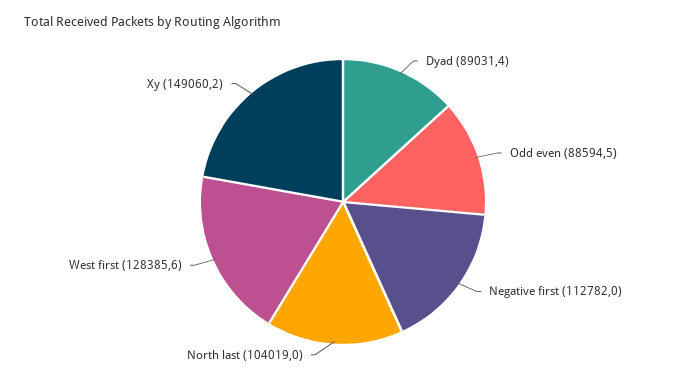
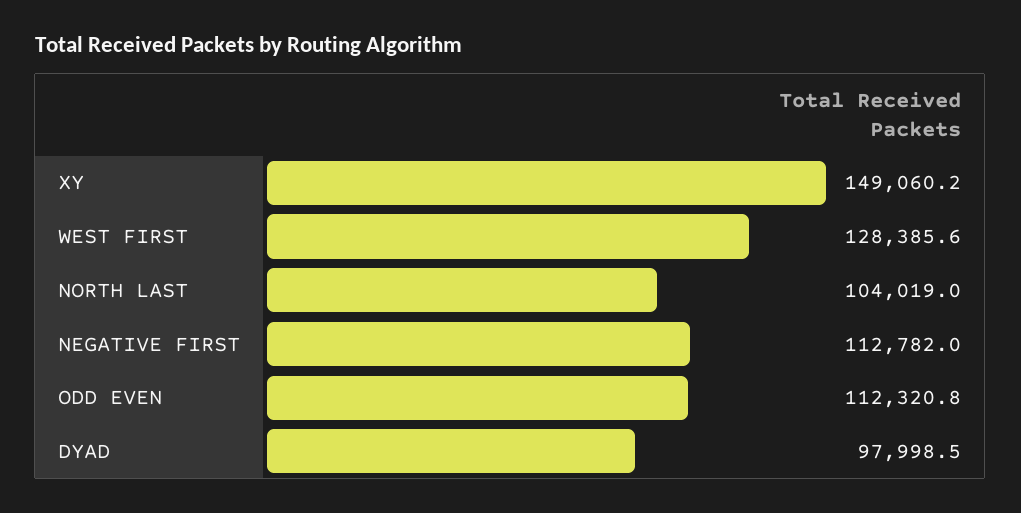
  {
-   "Dyad": 89031.4,
+   "Dyad": 97998.5,
-   "Odd even": 88594.5,
+   "Odd even": 112320.8,
    "Negative first": 112782,
    "North last": 104019,
    "West first": 128385.6,
    "Xy": 149060.2
  }

